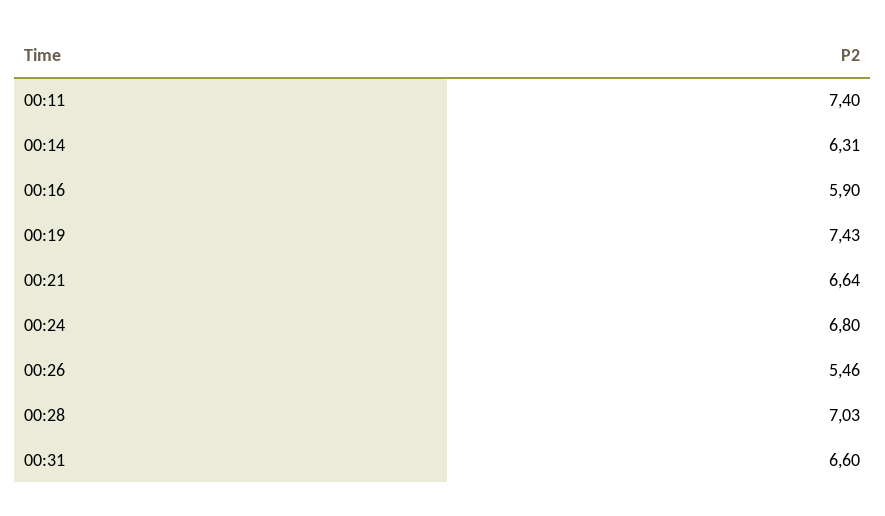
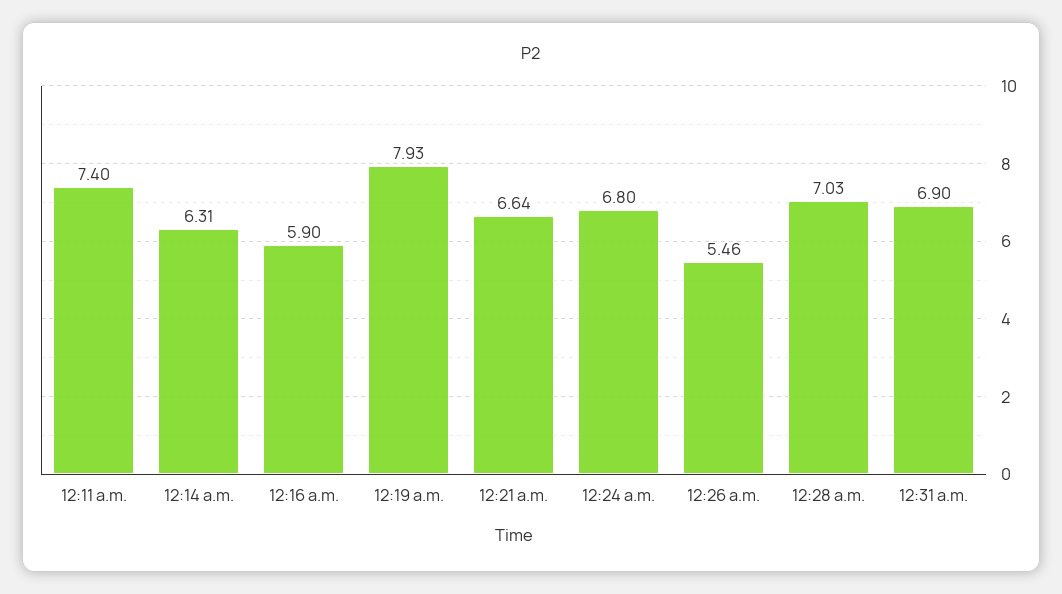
  {
    "00:11": 7.4,
    "00:14": 6.31,
    "00:16": 5.9,
-   "00:19": 7.43,
+   "00:19": 7.93,
    "00:21": 6.64,
    "00:24": 6.8,
    "00:26": 5.46,
    "00:28": 7.03,
-   "00:31": 6.6
+   "00:31": 6.9
  }

